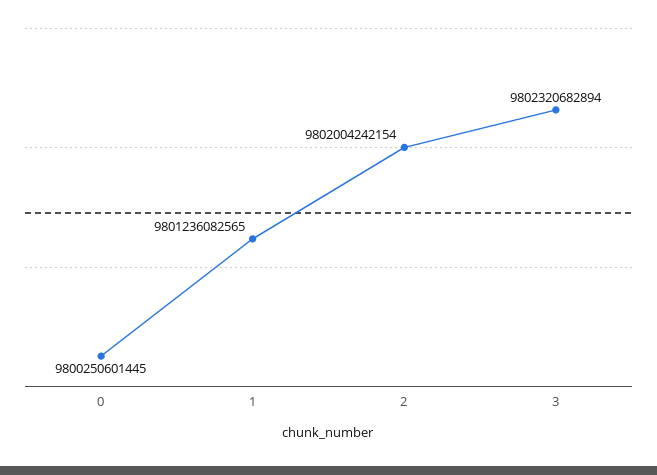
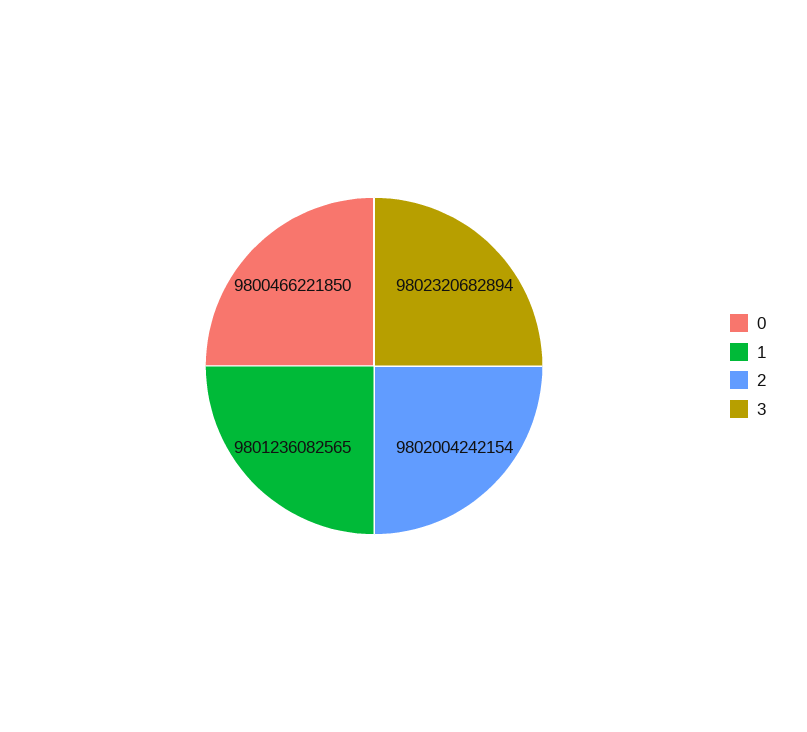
  {
-   "0": 9800250601445,
+   "0": 9800466221850,
    "1": 9801236082565,
    "2": 9802004242154,
    "3": 9802320682894
  }

